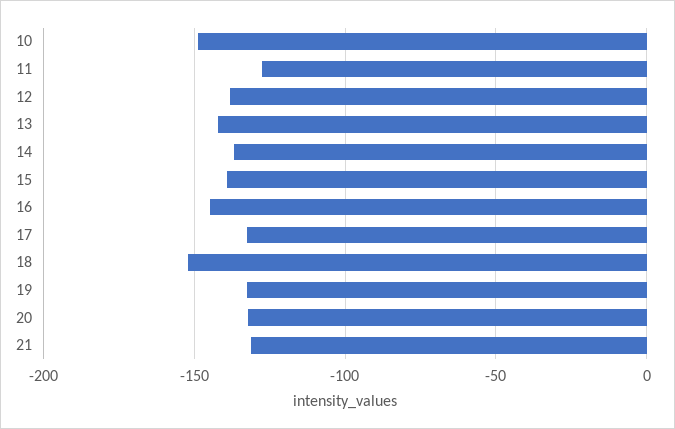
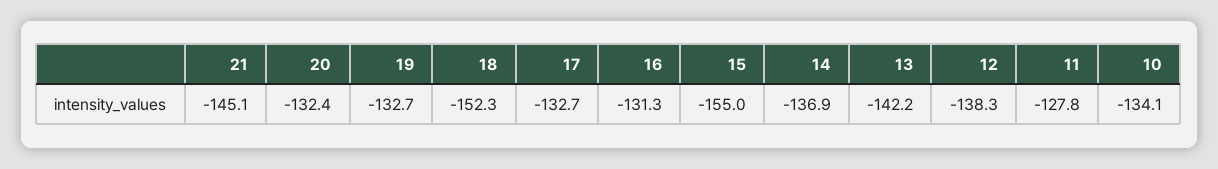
  {
-   "10": -150,
+   "10": -134.1,
    "11": -127.8,
    "12": -138.3,
    "13": -142.2,
    "14": -136.9,
-   "15": -140,
+   "15": -155,
-   "16": -145,
+   "16": -131.3,
    "17": -132.7,
    "18": -152.3,
    "19": -132.7,
    "20": -132.4,
-   "21": -130
+   "21": -145.1
  }

